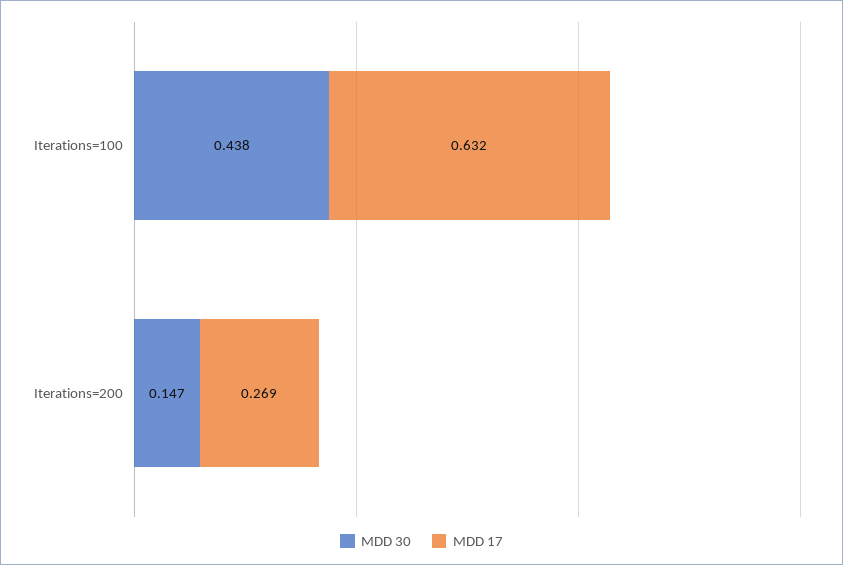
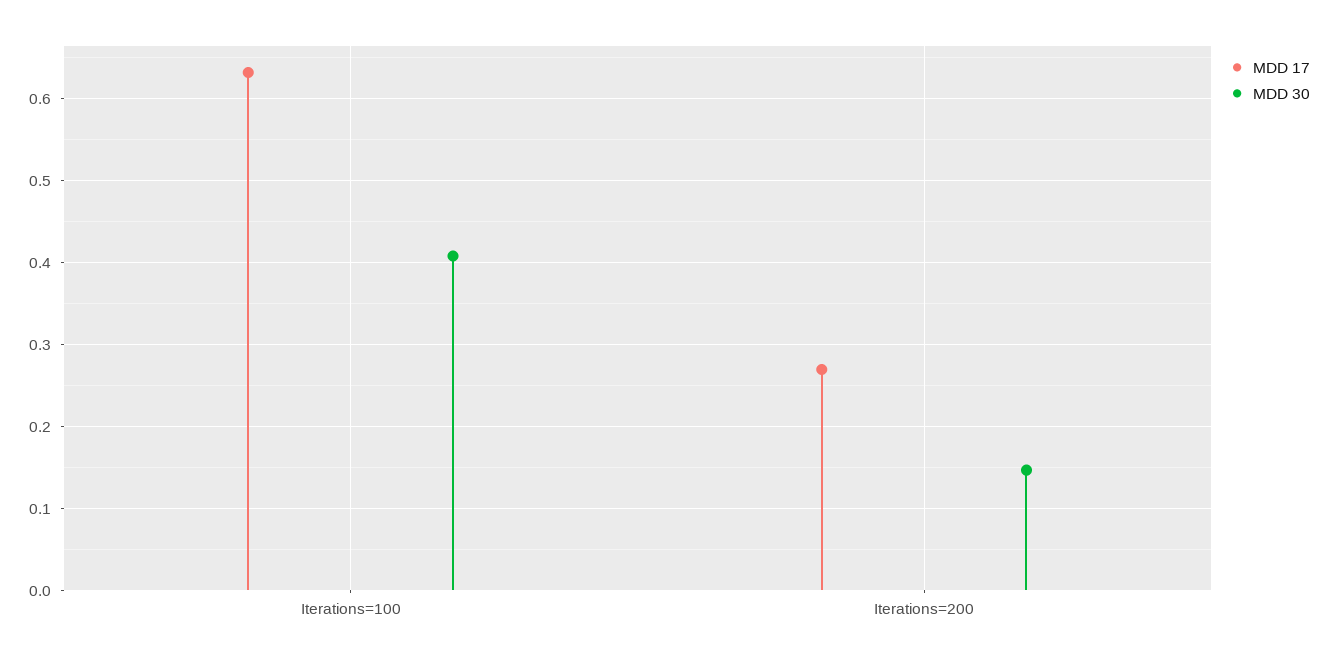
  {
    "MDD 30": {
-     "Iterations=100": 0.438,
+     "Iterations=100": 0.41,
      "Iterations=200": 0.147
    },
    "MDD 17": {
      "Iterations=100": 0.632,
      "Iterations=200": 0.269
    }
  }

